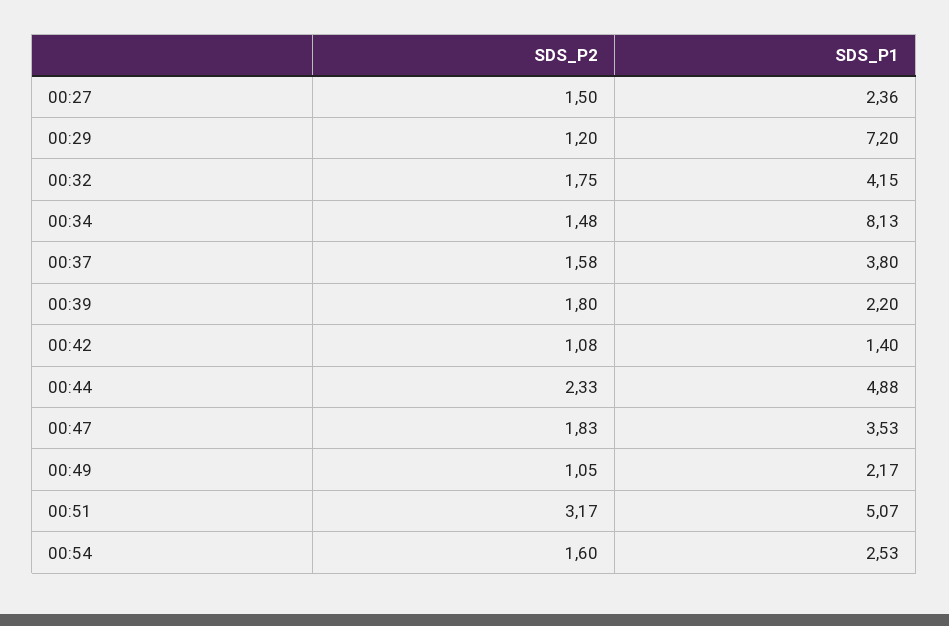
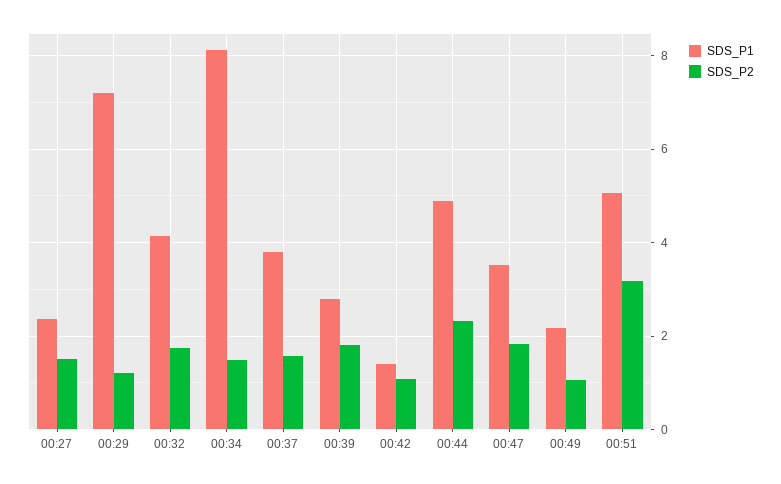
  {
    "SDS_P2": {
      "00:27": 1.5,
      "00:29": 1.2,
      "00:32": 1.75,
      "00:34": 1.48,
      "00:37": 1.58,
      "00:39": 1.8,
      "00:42": 1.08,
      "00:44": 2.33,
      "00:47": 1.83,
      "00:49": 1.05,
-     "00:51": 3.17,
+     "00:51": 3.17
-     "00:54": 1.6
    },
    "SDS_P1": {
      "00:27": 2.36,
      "00:29": 7.2,
      "00:32": 4.15,
      "00:34": 8.13,
      "00:37": 3.8,
-     "00:39": 2.2,
+     "00:39": 2.8,
      "00:42": 1.4,
      "00:44": 4.88,
      "00:47": 3.53,
      "00:49": 2.17,
-     "00:51": 5.07,
+     "00:51": 5.07
-     "00:54": 2.53
    }
  }

